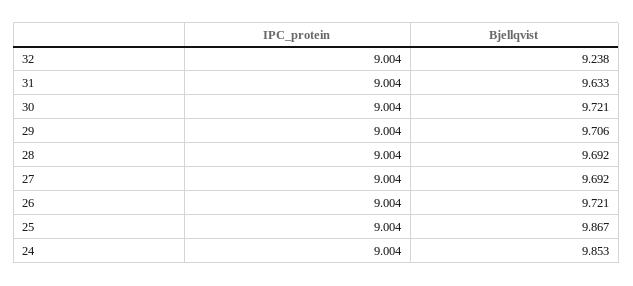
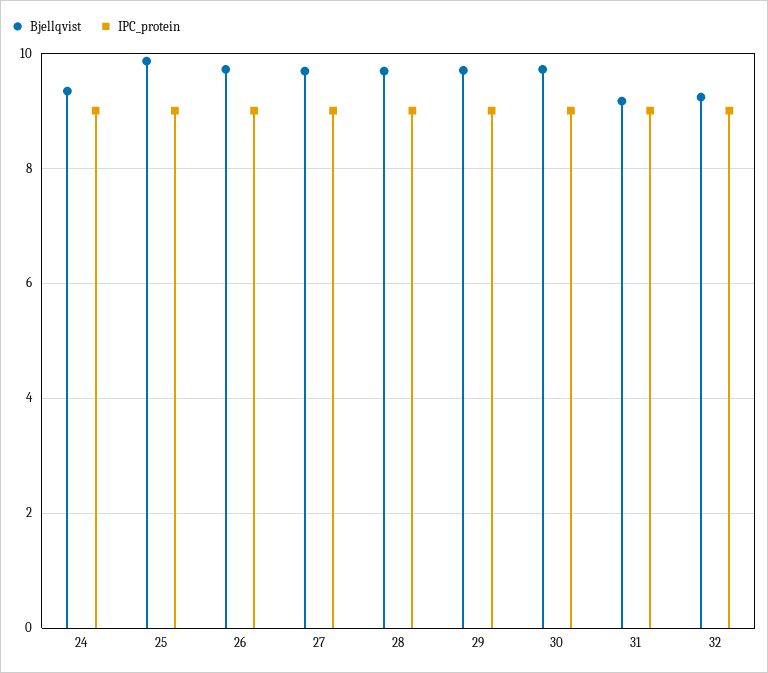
  {
    "IPC_protein": {
      "32": 9.004,
      "31": 9.004,
      "30": 9.004,
      "29": 9.004,
      "28": 9.004,
      "27": 9.004,
      "26": 9.004,
      "25": 9.004,
      "24": 9.004
    },
    "Bjellqvist": {
      "32": 9.238,
-     "31": 9.633,
+     "31": 9.2,
      "30": 9.721,
      "29": 9.706,
      "28": 9.692,
      "27": 9.692,
      "26": 9.721,
      "25": 9.867,
-     "24": 9.853
+     "24": 9.4
    }
  }

